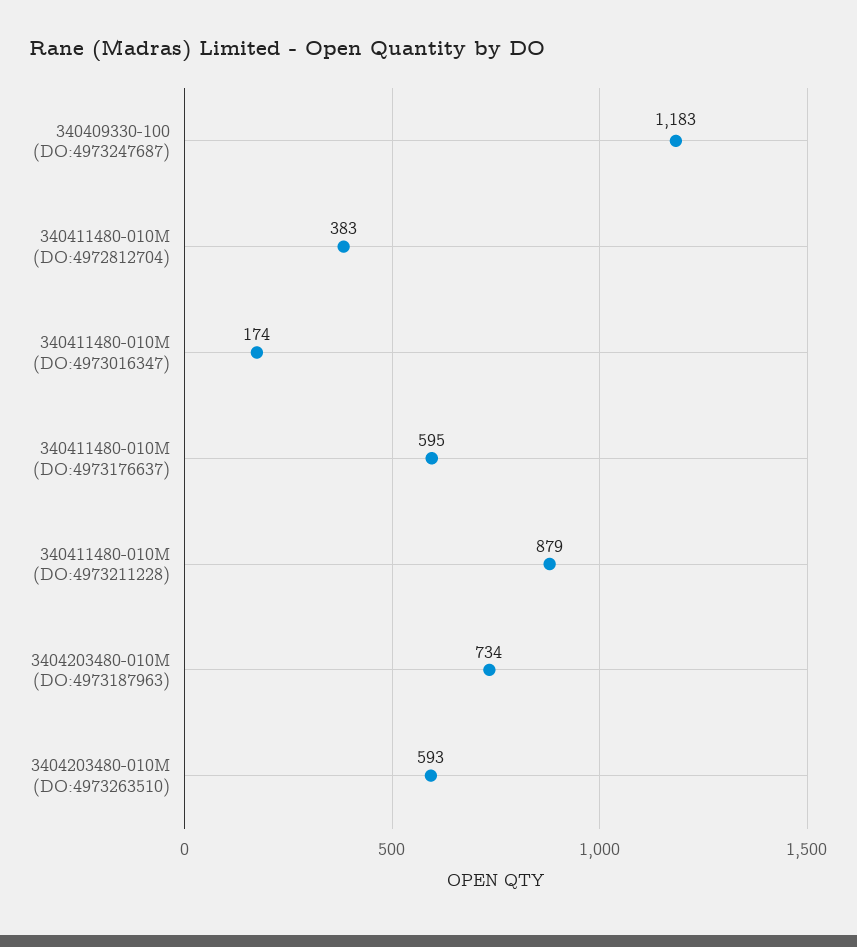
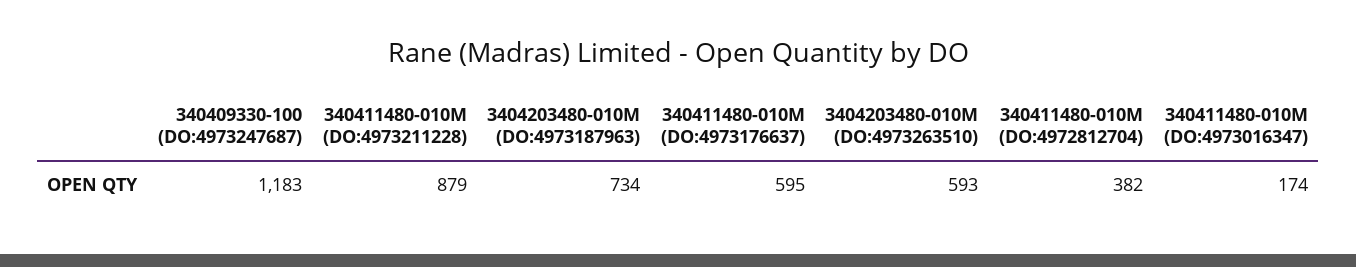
  {
    "340409330-100 (DO:4973247687)": 1183,
-   "340411480-010M (DO:4972812704)": 383,
+   "340411480-010M (DO:4972812704)": 382,
    "340411480-010M (DO:4973016347)": 174,
    "340411480-010M (DO:4973176637)": 595,
    "340411480-010M (DO:4973211228)": 879,
    "3404203480-010M (DO:4973187963)": 734,
    "3404203480-010M (DO:4973263510)": 593
  }

